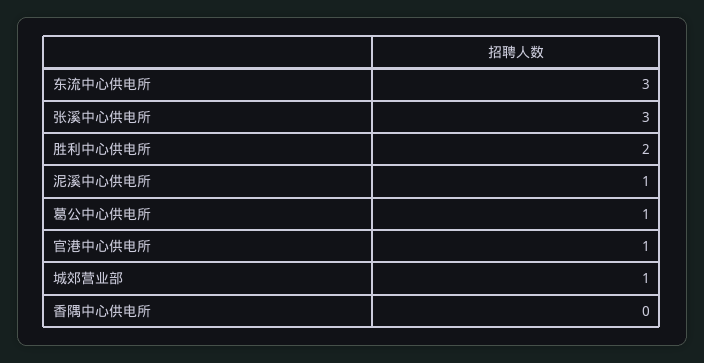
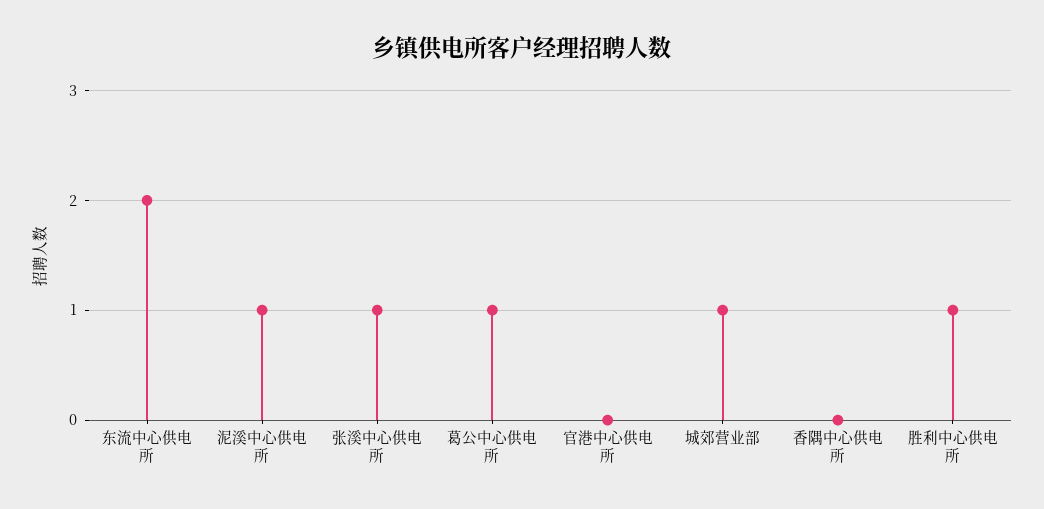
  {
-   "东流中心供电所": 3,
+   "东流中心供电所": 2,
-   "张溪中心供电所": 3,
+   "张溪中心供电所": 1,
-   "胜利中心供电所": 2,
+   "胜利中心供电所": 1,
    "泥溪中心供电所": 1,
    "葛公中心供电所": 1,
-   "官港中心供电所": 1,
+   "官港中心供电所": 0,
    "城郊营业部": 1,
    "香隅中心供电所": 0
  }

